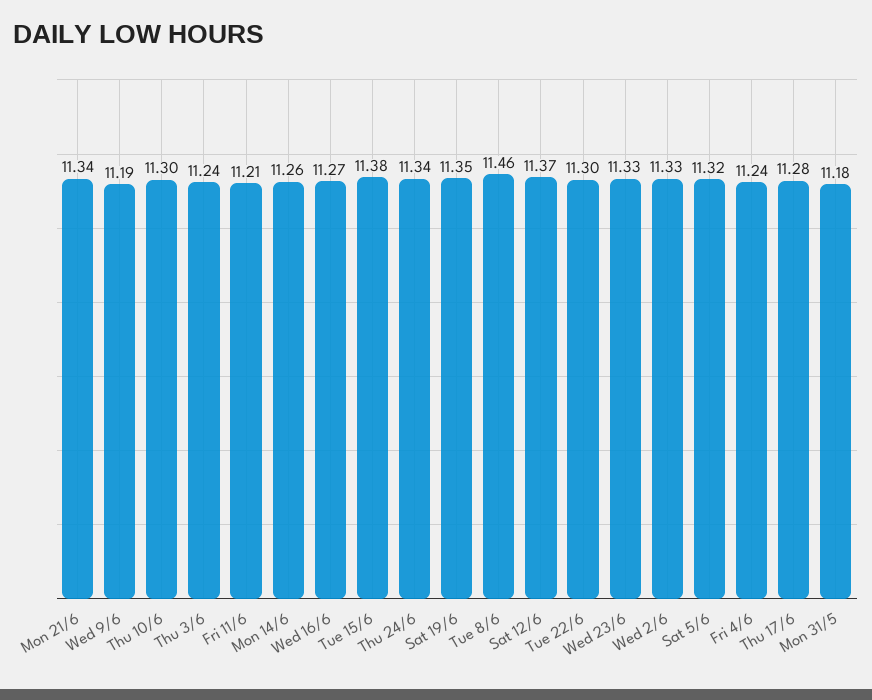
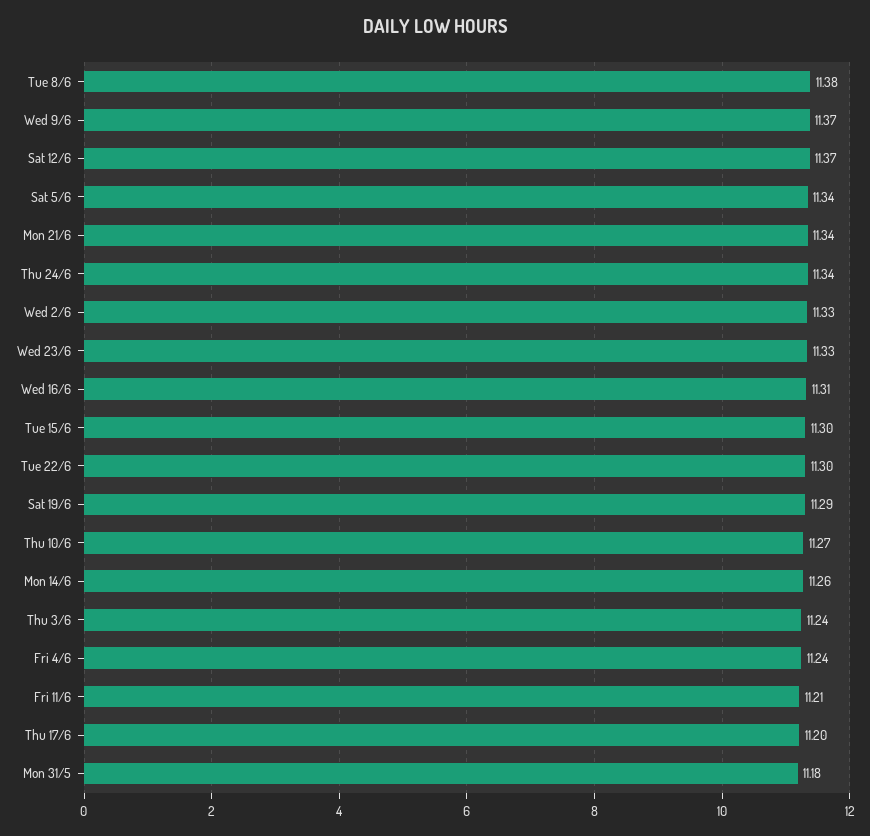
  {
    "Mon 21/6": 11.34,
-   "Wed 9/6": 11.19,
+   "Wed 9/6": 11.37,
-   "Thu 10/6": 11.3,
+   "Thu 10/6": 11.27,
    "Thu 3/6": 11.24,
    "Fri 11/6": 11.21,
    "Mon 14/6": 11.26,
-   "Wed 16/6": 11.27,
+   "Wed 16/6": 11.31,
-   "Tue 15/6": 11.38,
+   "Tue 15/6": 11.3,
    "Thu 24/6": 11.34,
-   "Sat 19/6": 11.35,
+   "Sat 19/6": 11.29,
-   "Tue 8/6": 11.46,
+   "Tue 8/6": 11.38,
    "Sat 12/6": 11.37,
    "Tue 22/6": 11.3,
    "Wed 23/6": 11.33,
    "Wed 2/6": 11.33,
-   "Sat 5/6": 11.32,
+   "Sat 5/6": 11.34,
    "Fri 4/6": 11.24,
-   "Thu 17/6": 11.28,
+   "Thu 17/6": 11.2,
    "Mon 31/5": 11.18
  }

